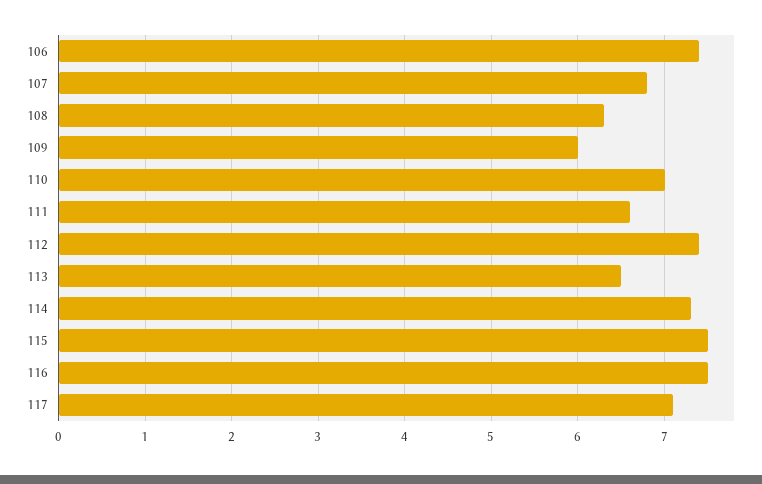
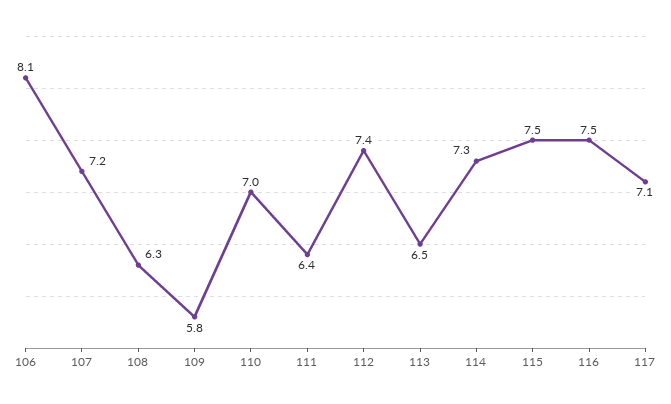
  {
-   "106": 7.4,
+   "106": 8.1,
-   "107": 6.8,
+   "107": 7.2,
    "108": 6.3,
-   "109": 6,
+   "109": 5.8,
    "110": 7,
-   "111": 6.6,
+   "111": 6.4,
    "112": 7.4,
    "113": 6.5,
    "114": 7.3,
    "115": 7.5,
    "116": 7.5,
    "117": 7.1
  }

